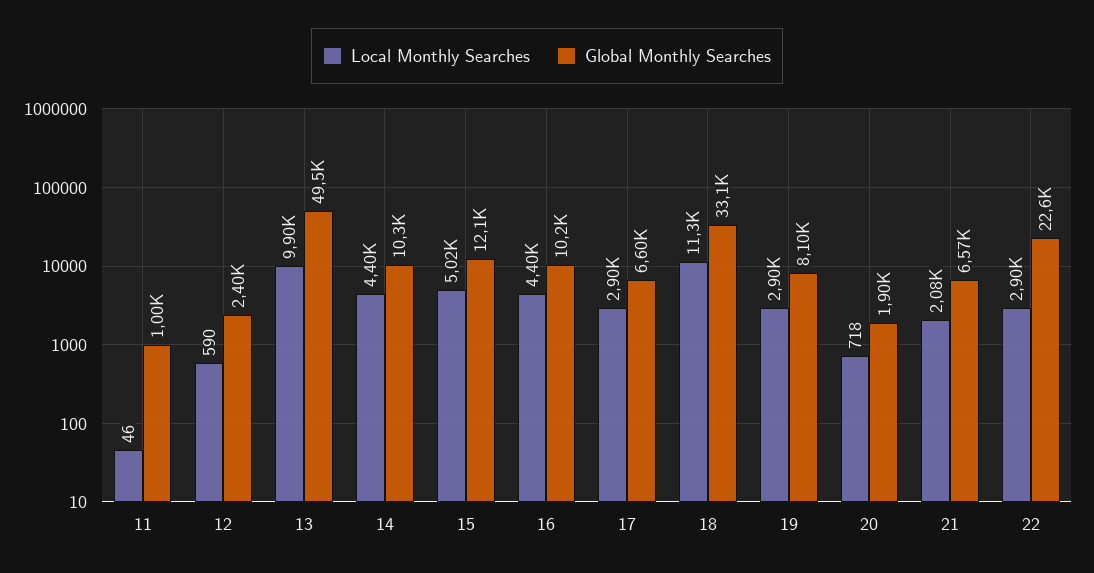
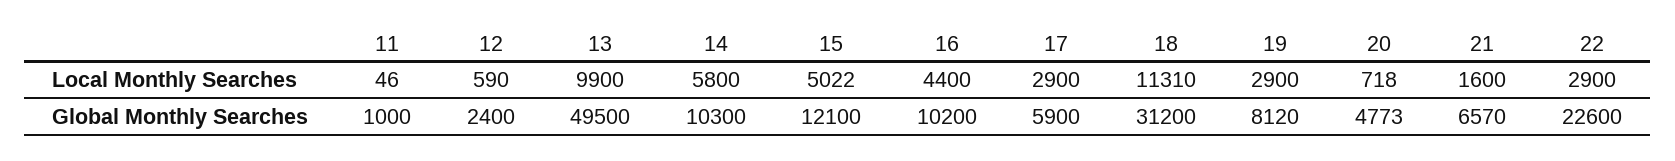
  {
    "Local Monthly Searches": {
      "11": 46,
      "12": 590,
      "13": 9900,
-     "14": 4400,
+     "14": 5800,
      "15": 5022,
      "16": 4400,
      "17": 2900,
      "18": 11310,
      "19": 2900,
      "20": 718,
-     "21": 2080,
+     "21": 1600,
      "22": 2900
    },
    "Global Monthly Searches": {
      "11": 1000,
      "12": 2400,
      "13": 49500,
      "14": 10300,
      "15": 12100,
      "16": 10200,
-     "17": 6600,
+     "17": 5900,
-     "18": 33100,
+     "18": 31200,
-     "19": 8100,
+     "19": 8120,
-     "20": 1900,
+     "20": 4773,
      "21": 6570,
      "22": 22600
    }
  }

